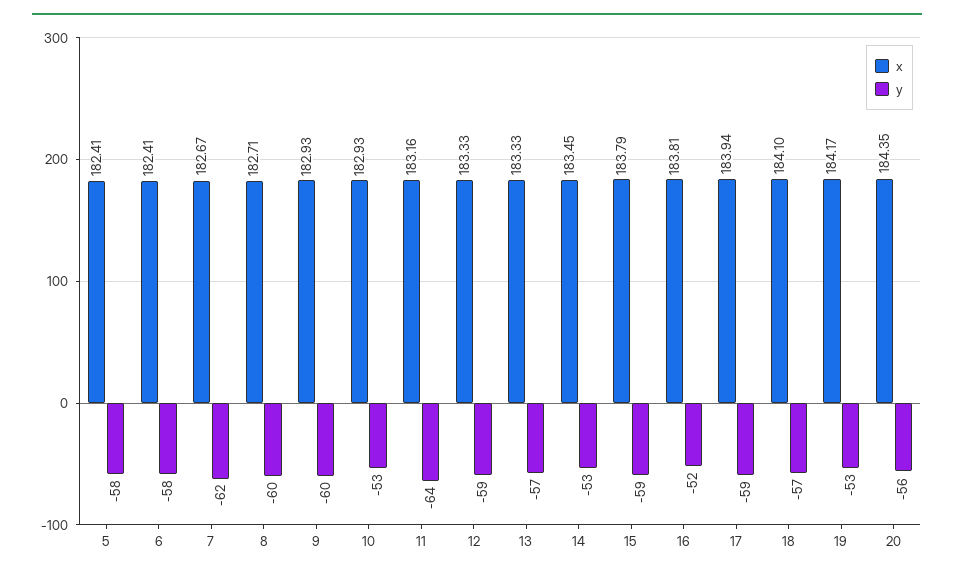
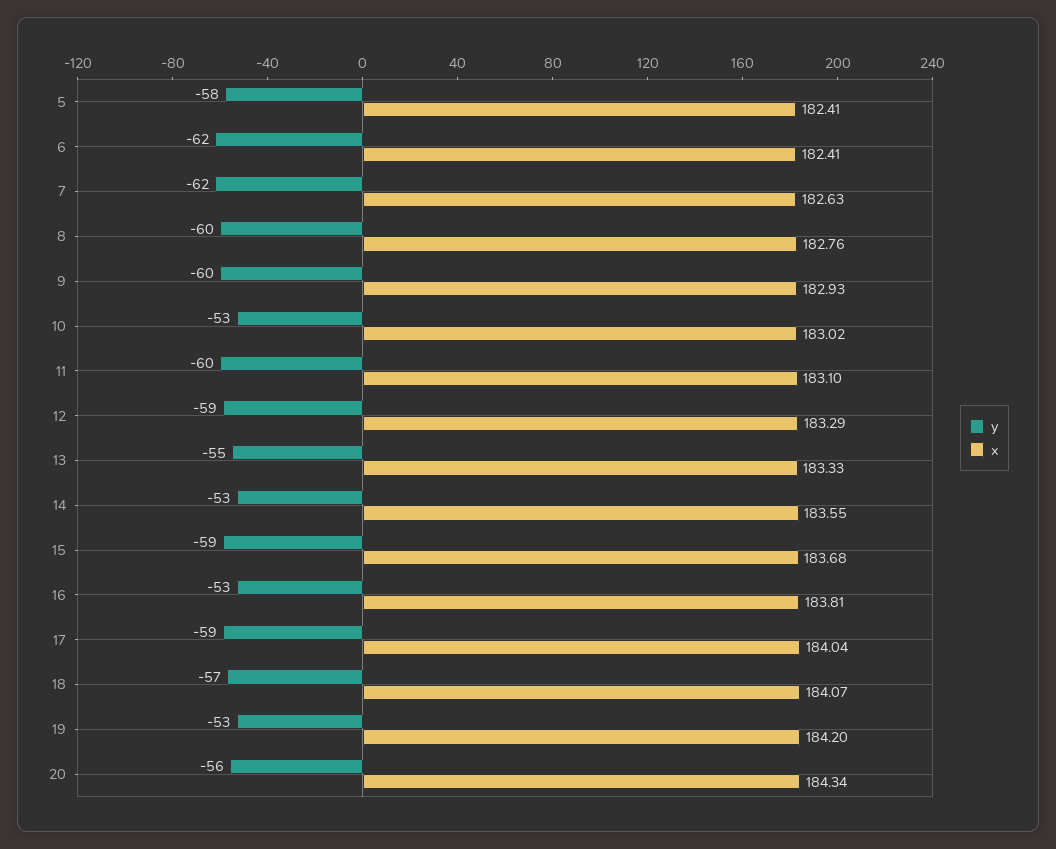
  {
    "x": {
      "5": 182.41,
      "6": 182.41,
-     "7": 182.67,
+     "7": 182.63,
-     "8": 182.71,
+     "8": 182.76,
      "9": 182.93,
-     "10": 182.93,
+     "10": 183.02,
-     "11": 183.16,
+     "11": 183.1,
-     "12": 183.33,
+     "12": 183.29,
      "13": 183.33,
-     "14": 183.45,
+     "14": 183.55,
-     "15": 183.79,
+     "15": 183.68,
      "16": 183.81,
-     "17": 183.94,
+     "17": 184.04,
-     "18": 184.1,
+     "18": 184.07,
-     "19": 184.17,
+     "19": 184.2,
-     "20": 184.35
+     "20": 184.34
    },
    "y": {
      "5": -58,
-     "6": -58,
+     "6": -62,
      "7": -62,
      "8": -60,
      "9": -60,
      "10": -53,
-     "11": -64,
+     "11": -60,
      "12": -59,
-     "13": -57,
+     "13": -55,
      "14": -53,
      "15": -59,
-     "16": -52,
+     "16": -53,
      "17": -59,
      "18": -57,
      "19": -53,
      "20": -56
    }
  }

